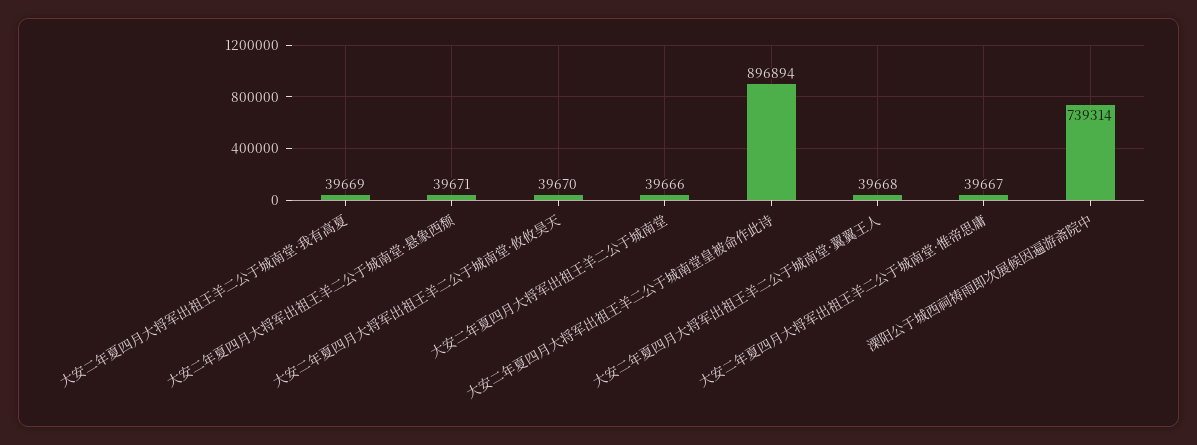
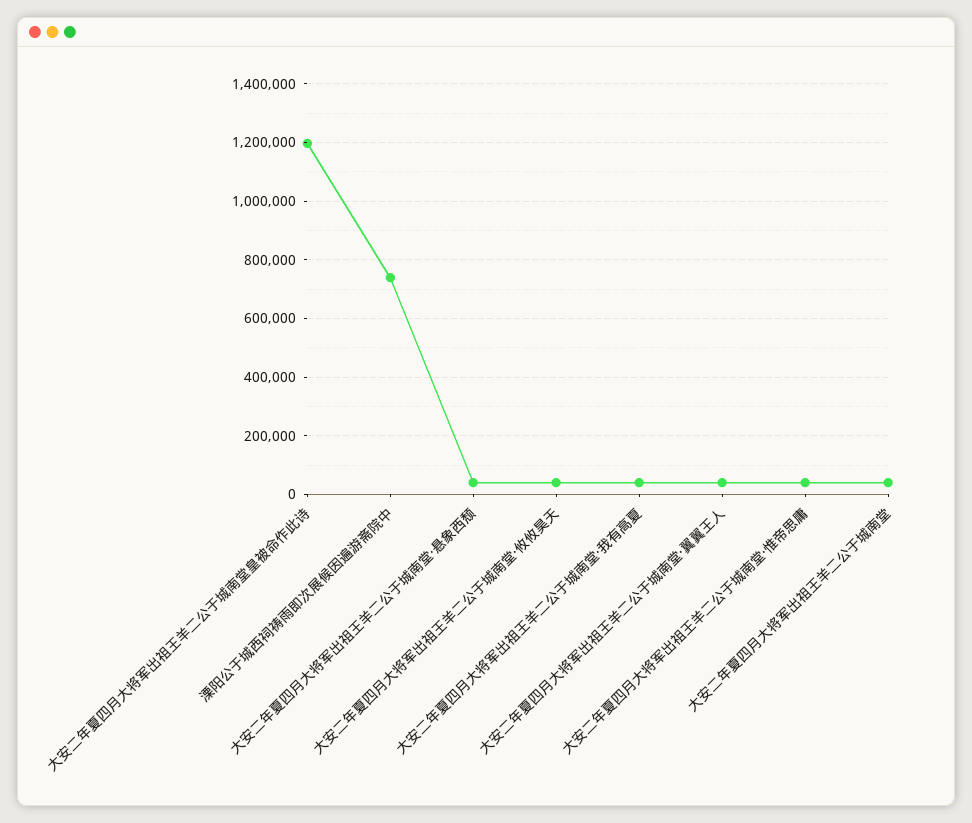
  {
    "大安二年夏四月大将军出祖王羊二公于城南堂·我有高夏": 39669,
    "大安二年夏四月大将军出祖王羊二公于城南堂·悬象西颓": 39671,
    "大安二年夏四月大将军出祖王羊二公于城南堂·攸攸昊天": 39670,
    "大安二年夏四月大将军出祖王羊二公于城南堂": 39666,
-   "大安二年夏四月大将军出祖王羊二公于城南堂皇被命作此诗": 896894,
+   "大安二年夏四月大将军出祖王羊二公于城南堂皇被命作此诗": 1200000,
    "大安二年夏四月大将军出祖王羊二公于城南堂·翼翼王人": 39668,
    "大安二年夏四月大将军出祖王羊二公于城南堂·惟帝思庸": 39667,
    "溧阳公于城西祠祷雨即次展候因遍游斋院中": 739314
  }

